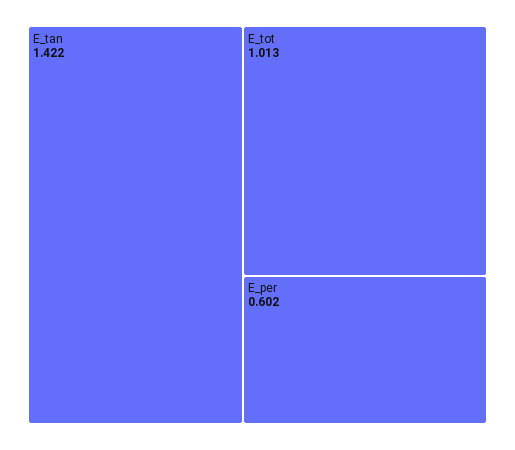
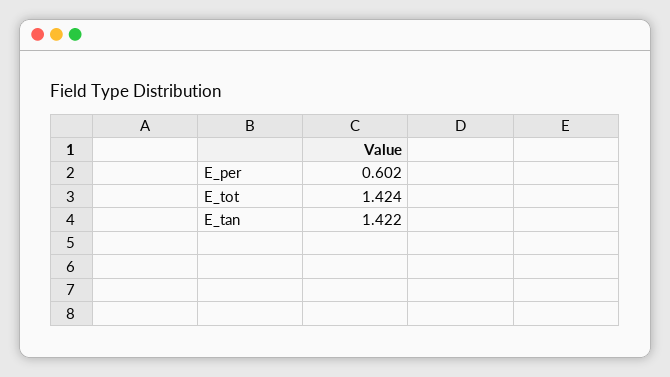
  {
    "E_tan": 1.422,
-   "E_tot": 1.013,
+   "E_tot": 1.424,
    "E_per": 0.602
  }

